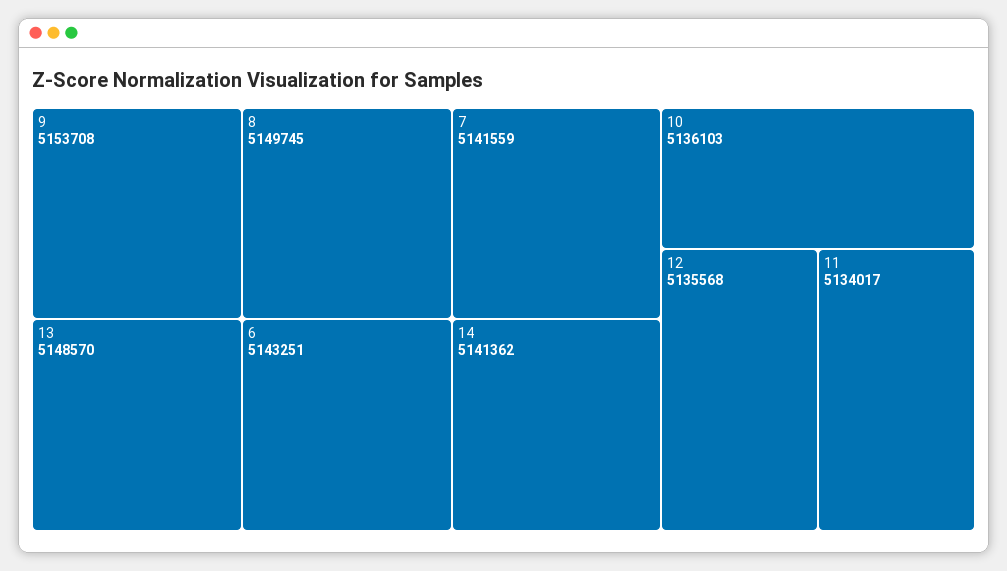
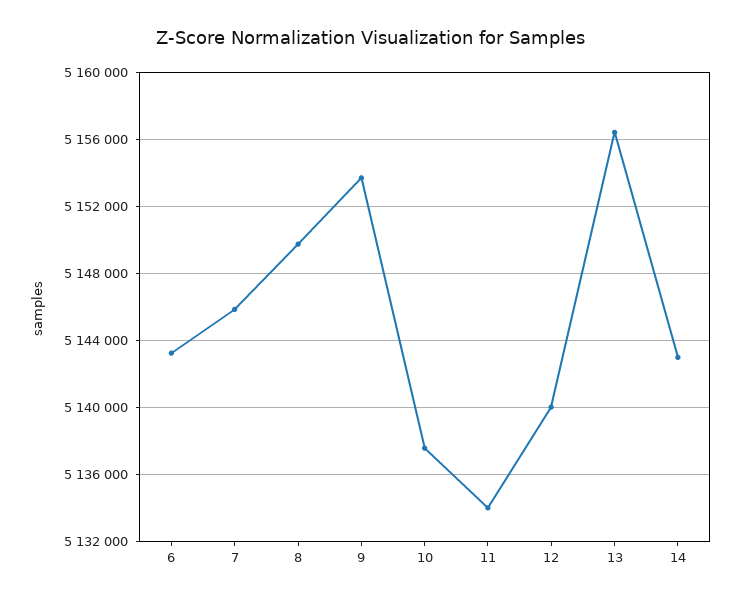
  {
    "9": 5153708,
    "8": 5149745,
-   "13": 5148570,
+   "13": 5156500,
    "6": 5143251,
-   "7": 5141559,
+   "7": 5146000,
-   "14": 5141362,
+   "14": 5143000,
-   "10": 5136103,
+   "10": 5137500,
-   "12": 5135568,
+   "12": 5140000,
    "11": 5134017
  }

